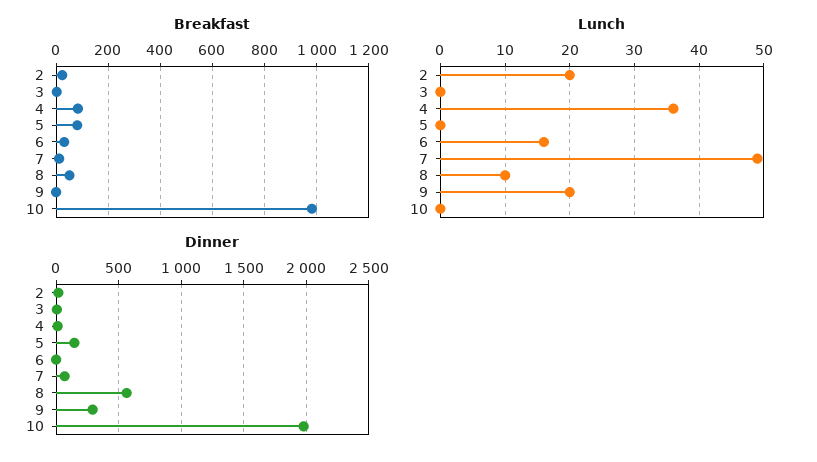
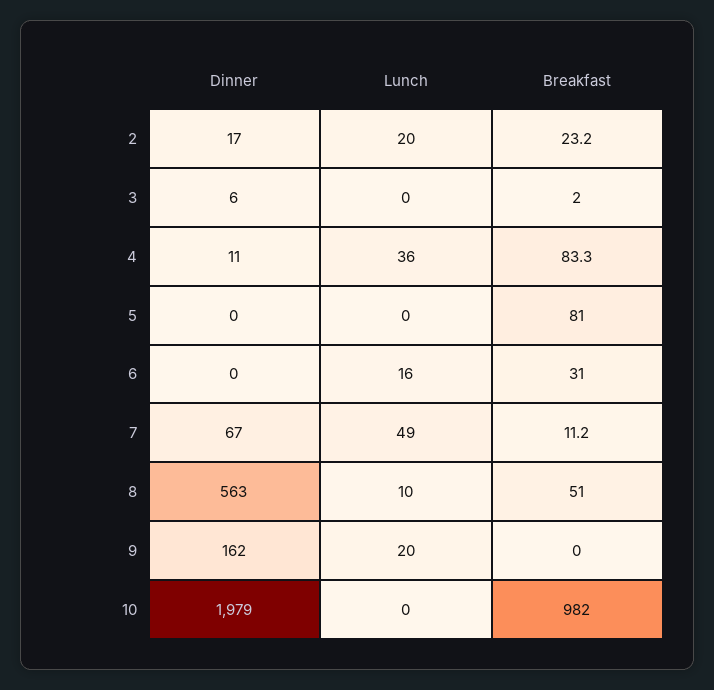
  {
    "Breakfast": {
      "2": 23.2,
      "3": 2,
      "4": 83.3,
      "5": 81,
      "6": 31,
      "7": 11.2,
      "8": 51,
      "9": 0,
      "10": 982
    },
    "Lunch": {
      "2": 20,
      "3": 0,
      "4": 36,
      "5": 0,
      "6": 16,
      "7": 49,
      "8": 10,
      "9": 20,
      "10": 0
    },
    "Dinner": {
      "2": 17,
      "3": 6,
      "4": 11,
-     "5": 150,
+     "5": 0,
      "6": 0,
      "7": 67,
      "8": 563,
-     "9": 300,
+     "9": 162,
      "10": 1979
    }
  }

